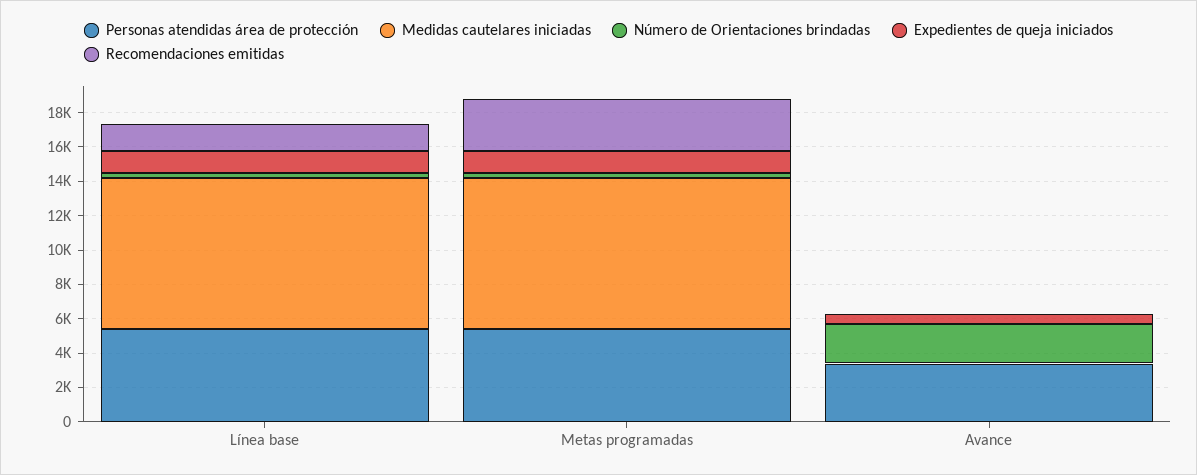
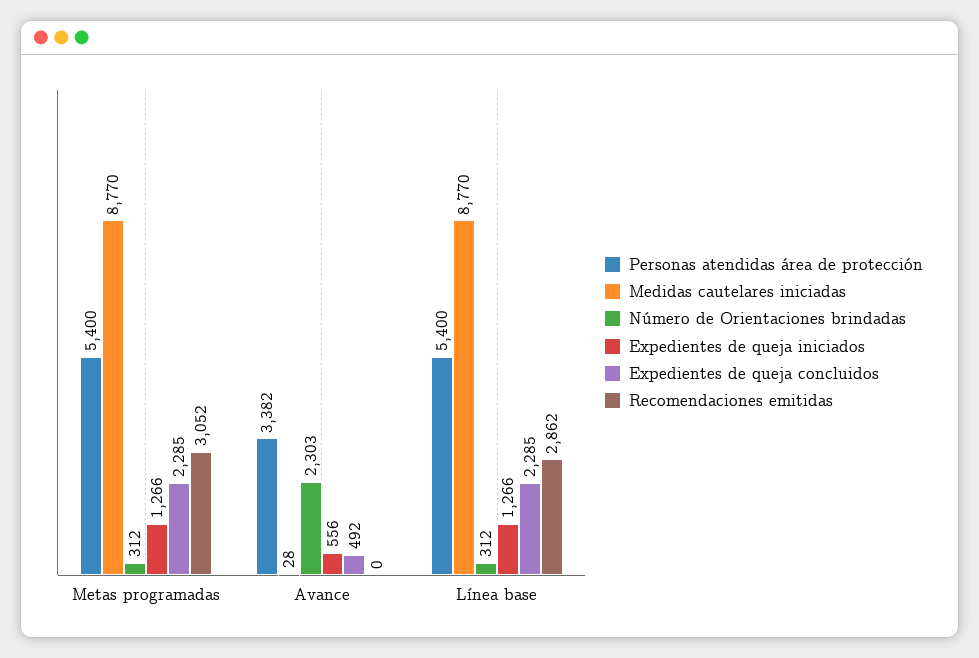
  {
    "Personas atendidas área de protección": {
      "Línea base": 5400,
      "Metas programadas": 5400,
      "Avance": 3382
    },
    "Medidas cautelares iniciadas": {
      "Línea base": 8770,
      "Metas programadas": 8770,
      "Avance": 28
    },
    "Número de Orientaciones brindadas": {
      "Línea base": 312,
      "Metas programadas": 312,
      "Avance": 2303
    },
    "Expedientes de queja iniciados": {
      "Línea base": 1266,
      "Metas programadas": 1266,
      "Avance": 556
    },
    "Recomendaciones emitidas": {
-     "Línea base": 1500,
+     "Línea base": 2862,
      "Metas programadas": 3052,
      "Avance": 0
-   }
+   },
+   "Expedientes de queja concluidos": {
+     "Metas programadas": 2285,
+     "Avance": 492,
+     "Línea base": 2285
+   }
  }

